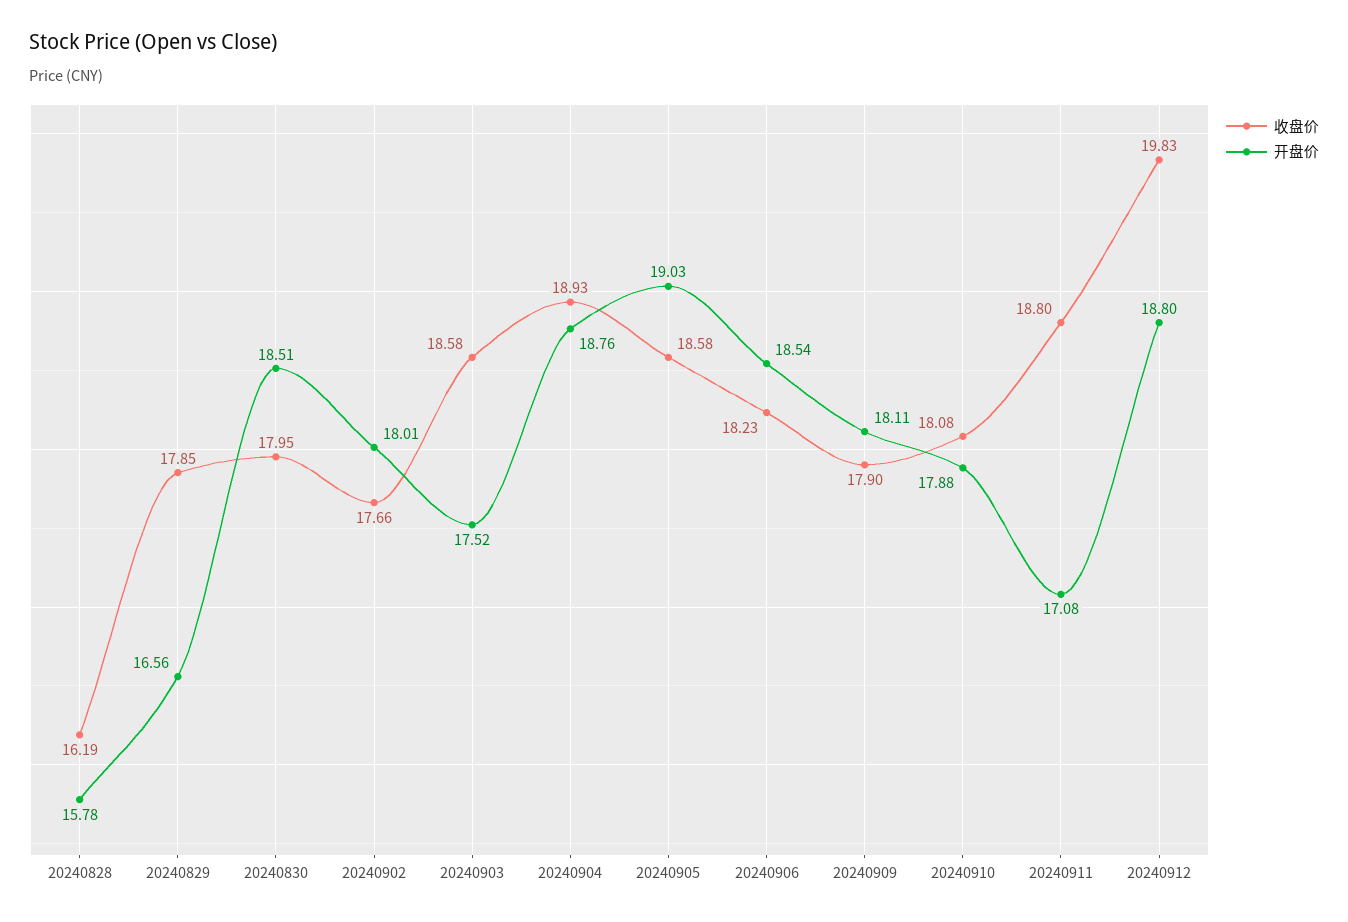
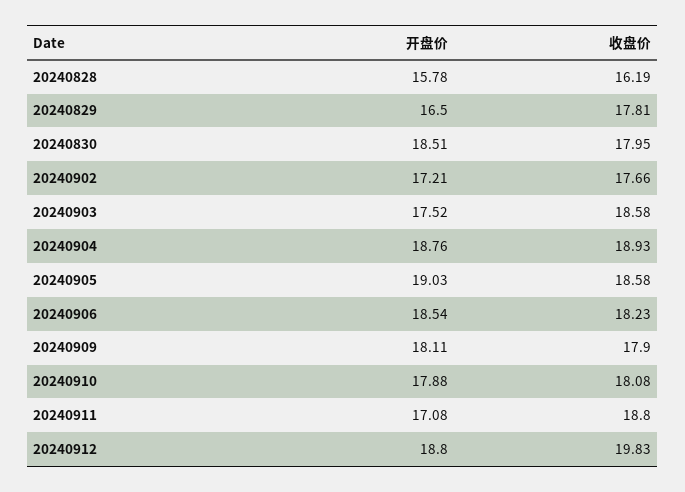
  {
    "收盘价": {
      "20240828": 16.19,
-     "20240829": 17.85,
+     "20240829": 17.81,
      "20240830": 17.95,
      "20240902": 17.66,
      "20240903": 18.58,
      "20240904": 18.93,
      "20240905": 18.58,
      "20240906": 18.23,
      "20240909": 17.9,
      "20240910": 18.08,
      "20240911": 18.8,
      "20240912": 19.83
    },
    "开盘价": {
      "20240828": 15.78,
-     "20240829": 16.56,
+     "20240829": 16.5,
      "20240830": 18.51,
-     "20240902": 18.01,
+     "20240902": 17.21,
      "20240903": 17.52,
      "20240904": 18.76,
      "20240905": 19.03,
      "20240906": 18.54,
      "20240909": 18.11,
      "20240910": 17.88,
      "20240911": 17.08,
      "20240912": 18.8
    }
  }

